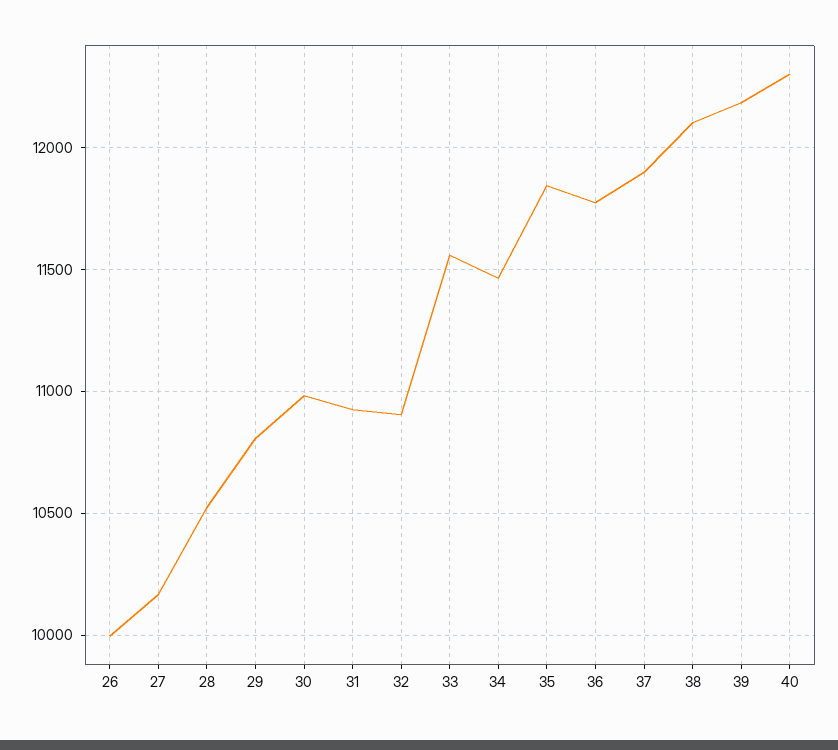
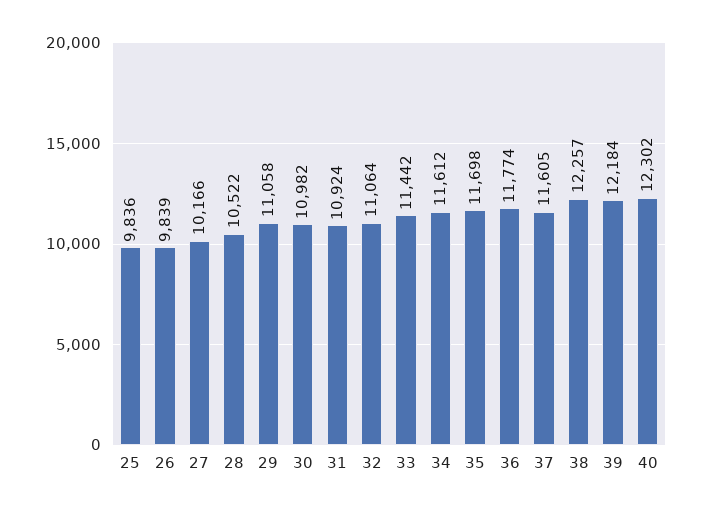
  {
-   "26": 10000,
+   "26": 9839,
    "27": 10166,
    "28": 10522,
-   "29": 10800,
+   "29": 11058,
    "30": 10982,
    "31": 10924,
-   "32": 10900,
+   "32": 11064,
-   "33": 11550,
+   "33": 11442,
-   "34": 11450,
+   "34": 11612,
-   "35": 11850,
+   "35": 11698,
    "36": 11774,
-   "37": 11900,
+   "37": 11605,
-   "38": 12100,
+   "38": 12257,
    "39": 12184,
-   "40": 12302
+   "40": 12302,
+   "25": 9836
  }

